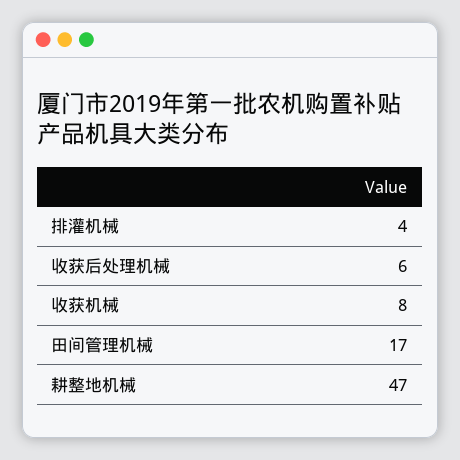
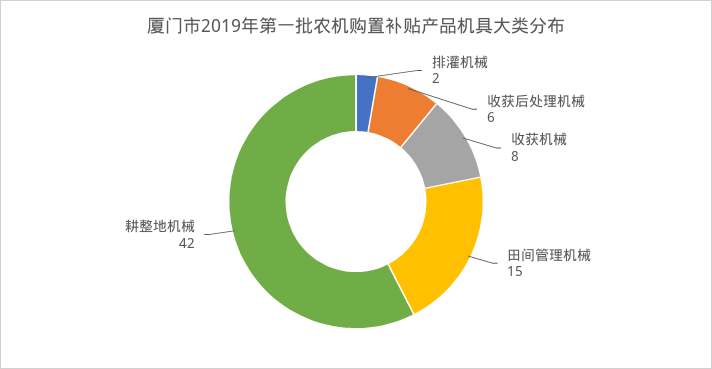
  {
-   "排灌机械": 4,
+   "排灌机械": 2,
    "收获后处理机械": 6,
    "收获机械": 8,
-   "田间管理机械": 17,
+   "田间管理机械": 15,
-   "耕整地机械": 47
+   "耕整地机械": 42
  }

